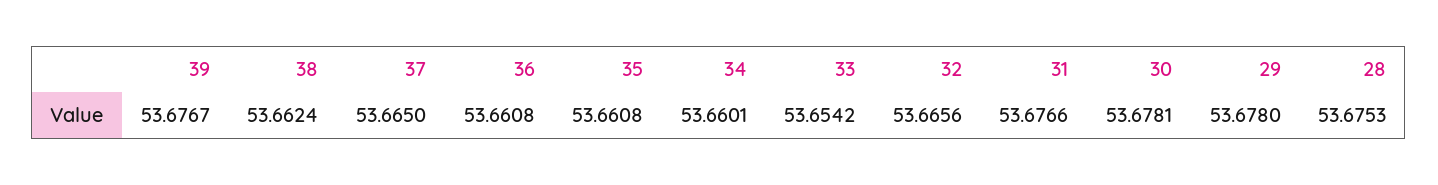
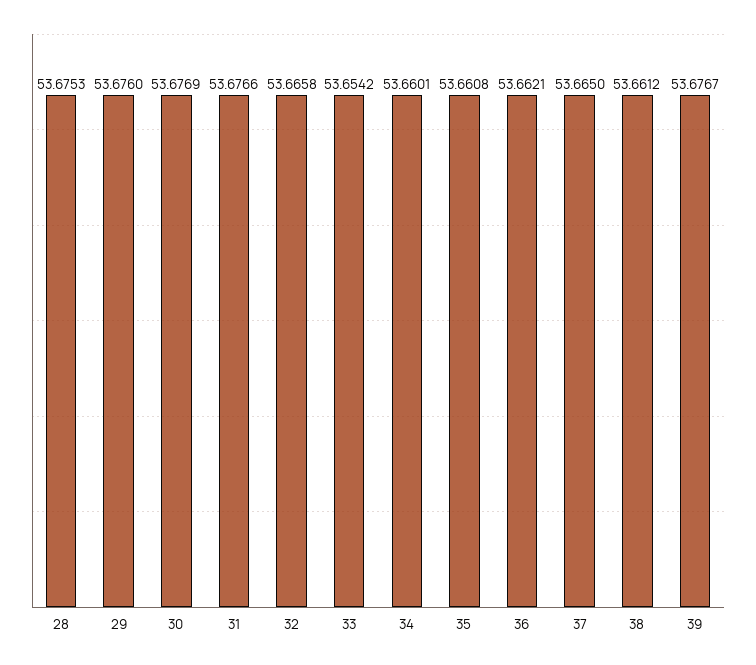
  {
    "39": 53.6767,
-   "38": 53.6624,
+   "38": 53.6612,
    "37": 53.665,
-   "36": 53.6608,
+   "36": 53.6621,
    "35": 53.6608,
    "34": 53.6601,
    "33": 53.6542,
-   "32": 53.6656,
+   "32": 53.6658,
    "31": 53.6766,
-   "30": 53.6781,
+   "30": 53.6769,
-   "29": 53.678,
+   "29": 53.676,
    "28": 53.6753
  }

